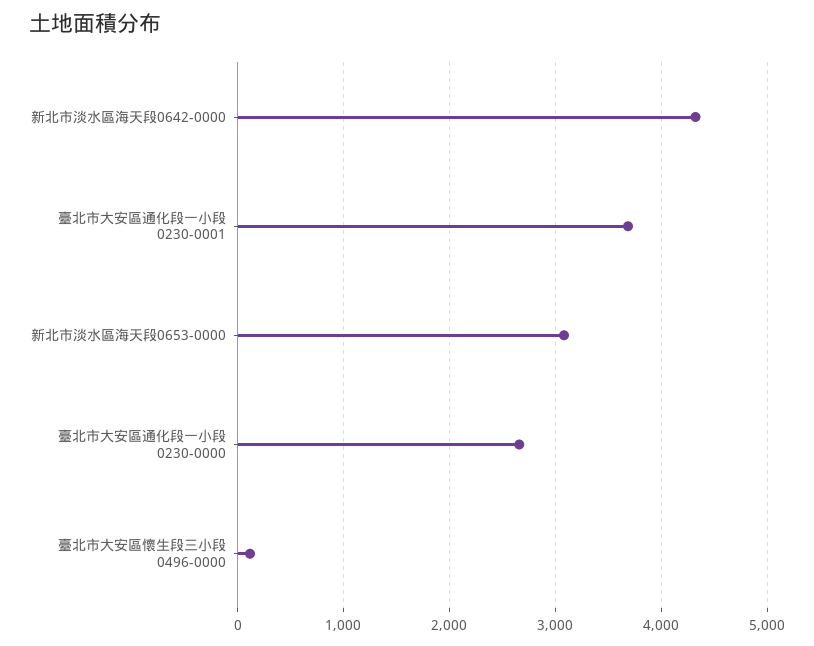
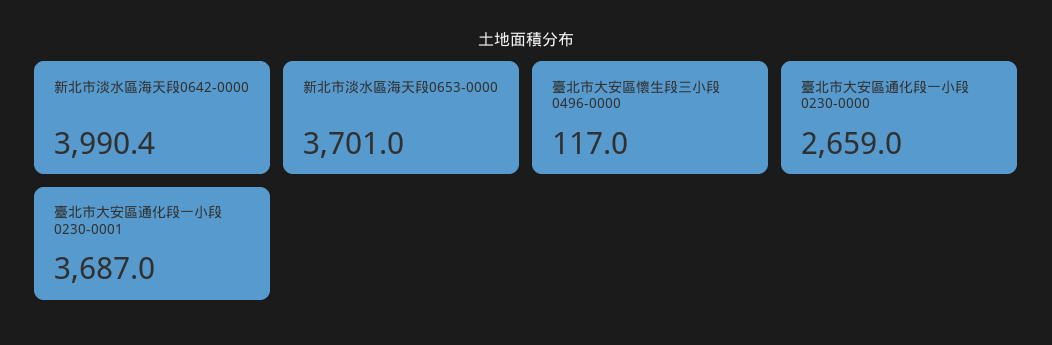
  {
-   "新北市淡水區海天段0642-0000": 4300,
+   "新北市淡水區海天段0642-0000": 3990.4,
    "臺北市大安區通化段一小段 0230-0001": 3687,
-   "新北市淡水區海天段0653-0000": 3100,
+   "新北市淡水區海天段0653-0000": 3701,
    "臺北市大安區通化段一小段 0230-0000": 2659,
    "臺北市大安區懷生段三小段 0496-0000": 117
  }

